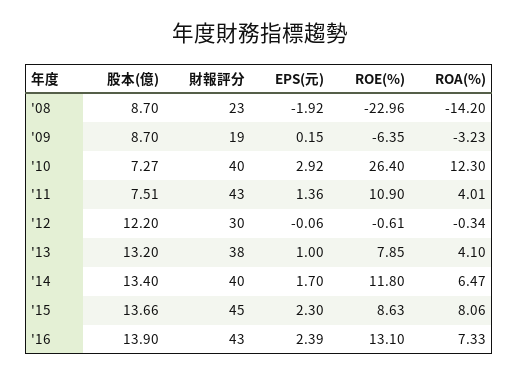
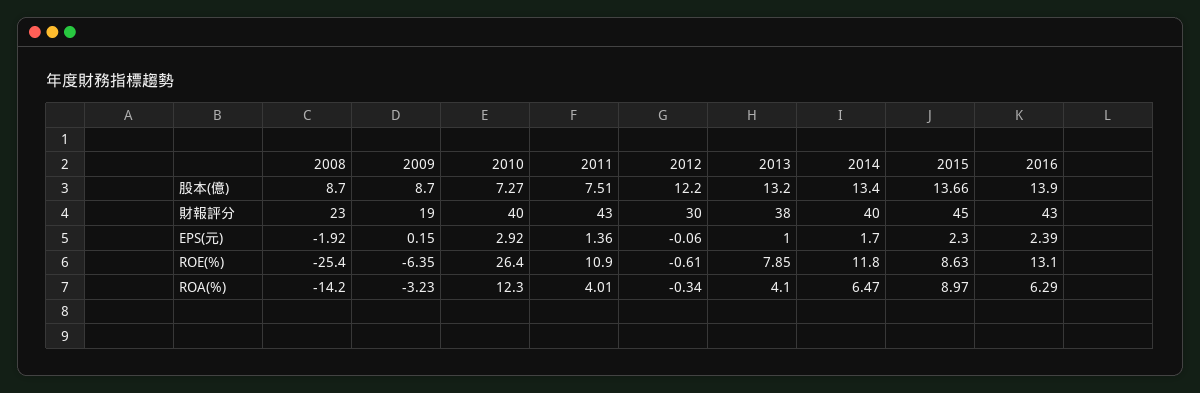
  {
    "股本(億)": {
      "'08": 8.7,
      "'09": 8.7,
      "'10": 7.27,
      "'11": 7.51,
      "'12": 12.2,
      "'13": 13.2,
      "'14": 13.4,
      "'15": 13.66,
      "'16": 13.9
    },
    "財報評分": {
      "'08": 23,
      "'09": 19,
      "'10": 40,
      "'11": 43,
      "'12": 30,
      "'13": 38,
      "'14": 40,
      "'15": 45,
      "'16": 43
    },
    "EPS(元)": {
      "'08": -1.92,
      "'09": 0.15,
      "'10": 2.92,
      "'11": 1.36,
      "'12": -0.06,
      "'13": 1,
      "'14": 1.7,
      "'15": 2.3,
      "'16": 2.39
    },
    "ROE(%)": {
-     "'08": -22.96,
+     "'08": -25.4,
      "'09": -6.35,
      "'10": 26.4,
      "'11": 10.9,
      "'12": -0.61,
      "'13": 7.85,
      "'14": 11.8,
      "'15": 8.63,
      "'16": 13.1
    },
    "ROA(%)": {
      "'08": -14.2,
      "'09": -3.23,
      "'10": 12.3,
      "'11": 4.01,
      "'12": -0.34,
      "'13": 4.1,
      "'14": 6.47,
-     "'15": 8.06,
+     "'15": 8.97,
-     "'16": 7.33
+     "'16": 6.29
    }
  }

